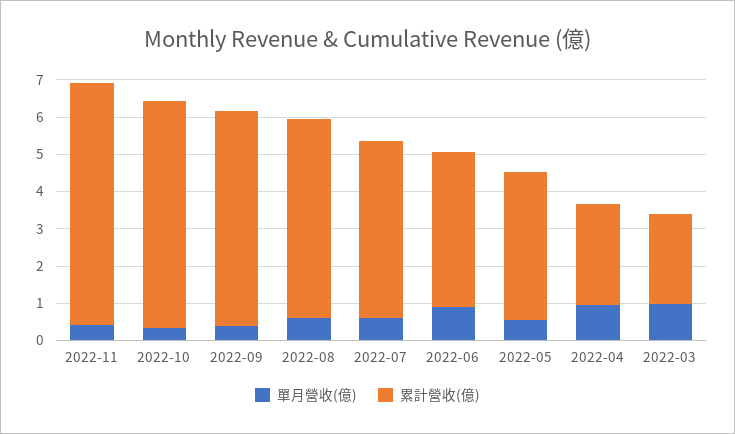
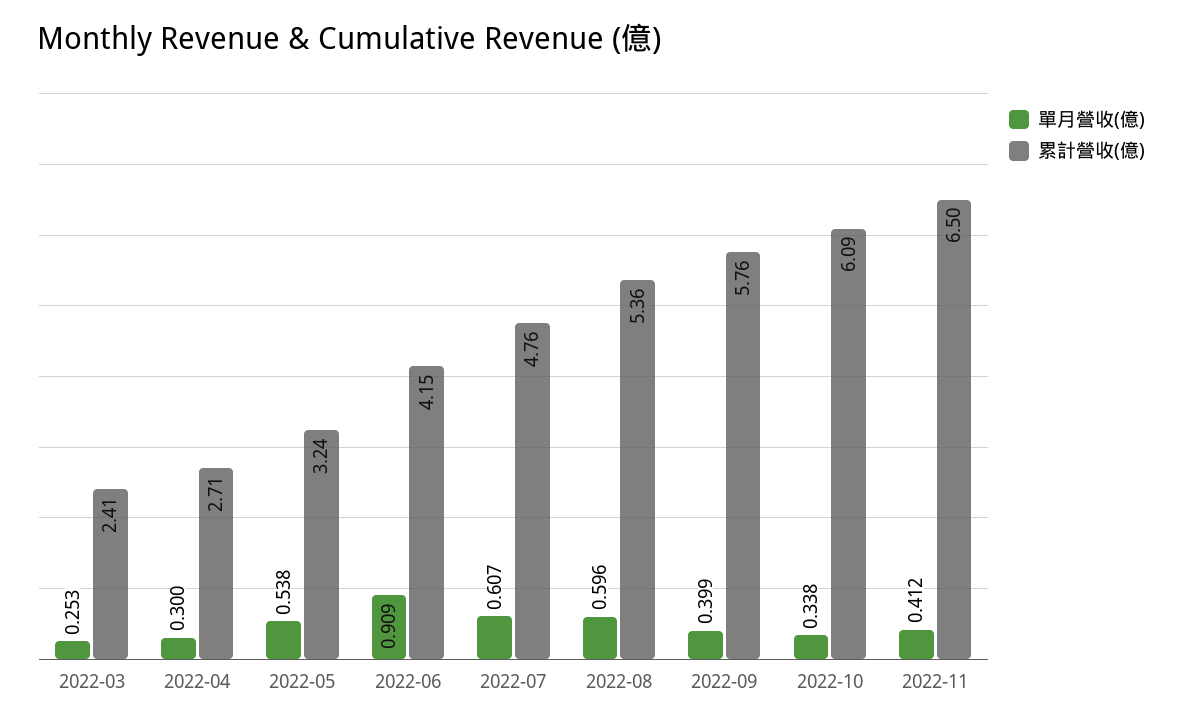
  {
    "單月營收(億)": {
      "2022-11": 0.412,
      "2022-10": 0.338,
      "2022-09": 0.399,
      "2022-08": 0.596,
      "2022-07": 0.607,
      "2022-06": 0.909,
      "2022-05": 0.538,
-     "2022-04": 1,
+     "2022-04": 0.3,
-     "2022-03": 1
+     "2022-03": 0.253
    },
    "累計營收(億)": {
      "2022-11": 6.5,
      "2022-10": 6.09,
      "2022-09": 5.76,
      "2022-08": 5.36,
      "2022-07": 4.76,
      "2022-06": 4.15,
-     "2022-05": 4,
+     "2022-05": 3.24,
      "2022-04": 2.71,
      "2022-03": 2.41
    }
  }

